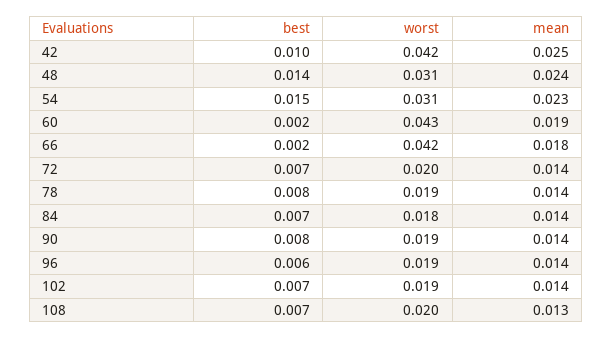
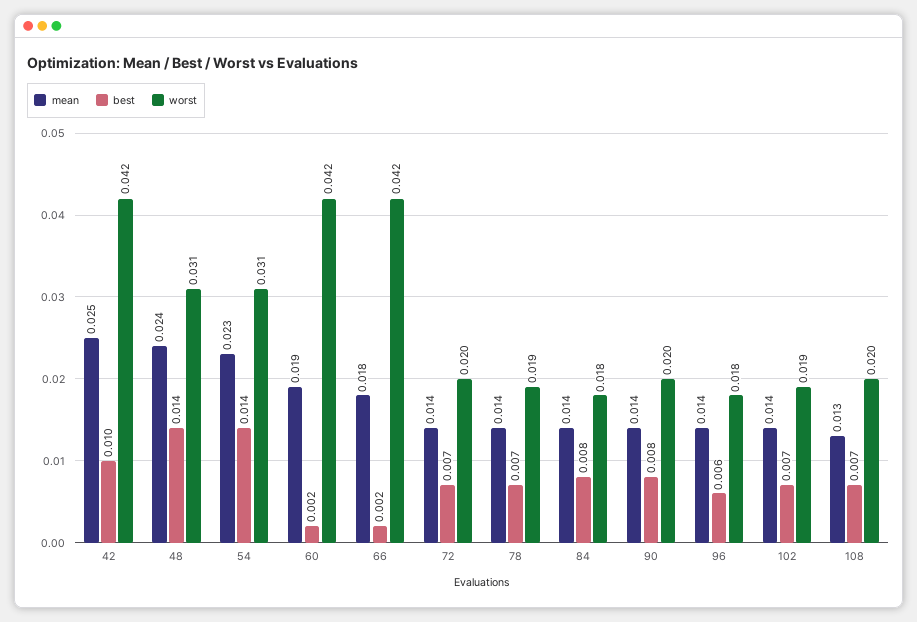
  {
    "best": {
      "42": 0.01,
      "48": 0.014,
-     "54": 0.015,
+     "54": 0.014,
      "60": 0.002,
      "66": 0.002,
      "72": 0.007,
-     "78": 0.008,
+     "78": 0.007,
-     "84": 0.007,
+     "84": 0.008,
      "90": 0.008,
      "96": 0.006,
      "102": 0.007,
      "108": 0.007
    },
    "worst": {
      "42": 0.042,
      "48": 0.031,
      "54": 0.031,
-     "60": 0.043,
+     "60": 0.042,
      "66": 0.042,
      "72": 0.02,
      "78": 0.019,
      "84": 0.018,
-     "90": 0.019,
+     "90": 0.02,
-     "96": 0.019,
+     "96": 0.018,
      "102": 0.019,
      "108": 0.02
    },
    "mean": {
      "42": 0.025,
      "48": 0.024,
      "54": 0.023,
      "60": 0.019,
      "66": 0.018,
      "72": 0.014,
      "78": 0.014,
      "84": 0.014,
      "90": 0.014,
      "96": 0.014,
      "102": 0.014,
      "108": 0.013
    }
  }

